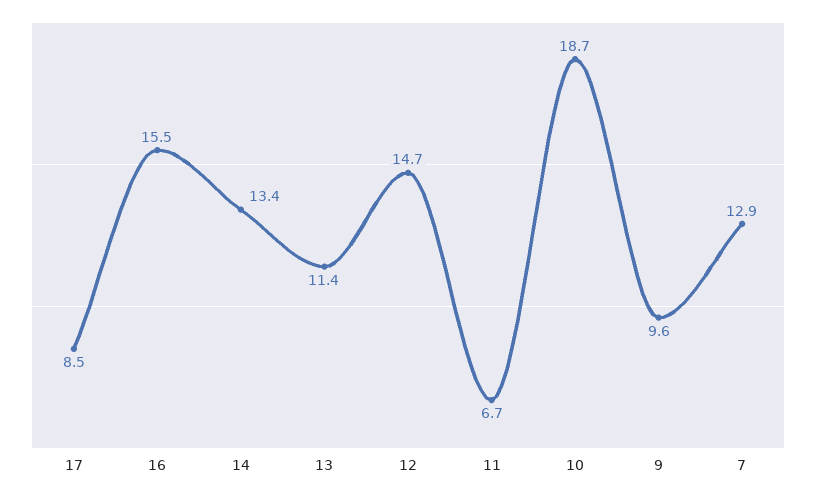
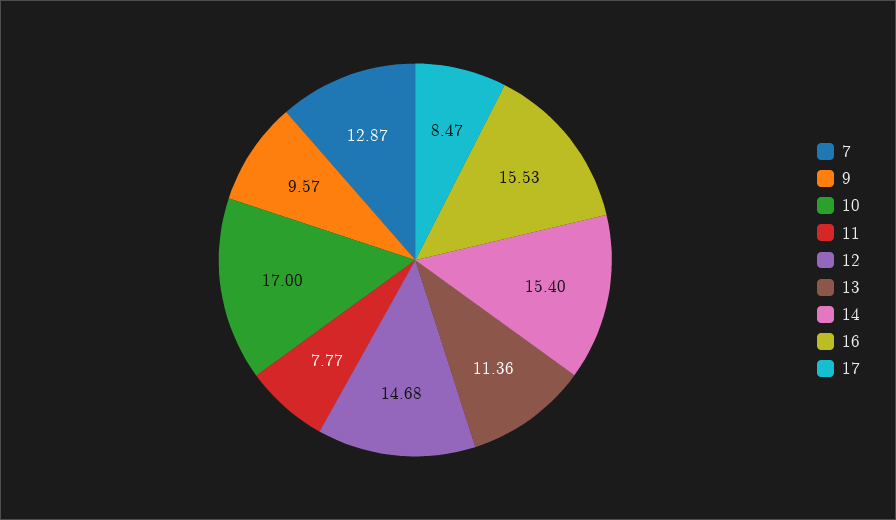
  {
    "17": 8.47,
    "16": 15.53,
-   "14": 13.4,
+   "14": 15.4,
    "13": 11.36,
    "12": 14.68,
-   "11": 6.7,
+   "11": 7.77,
-   "10": 18.7,
+   "10": 17,
    "9": 9.57,
    "7": 12.87
  }

